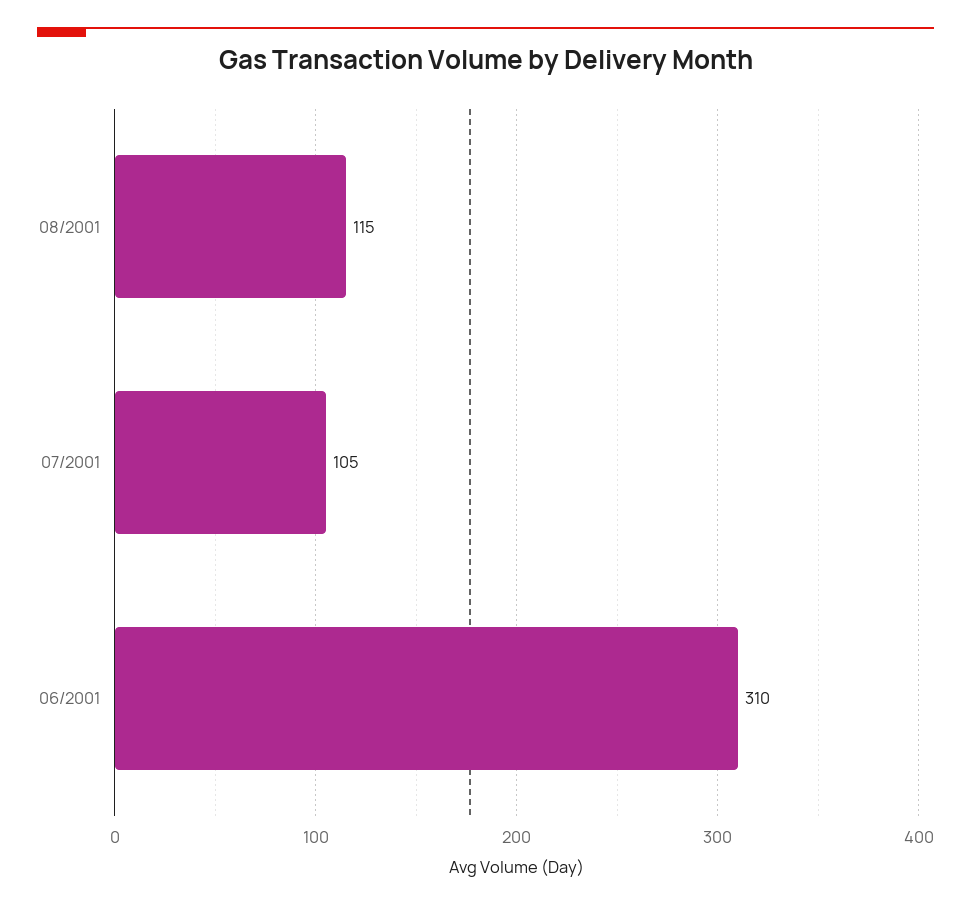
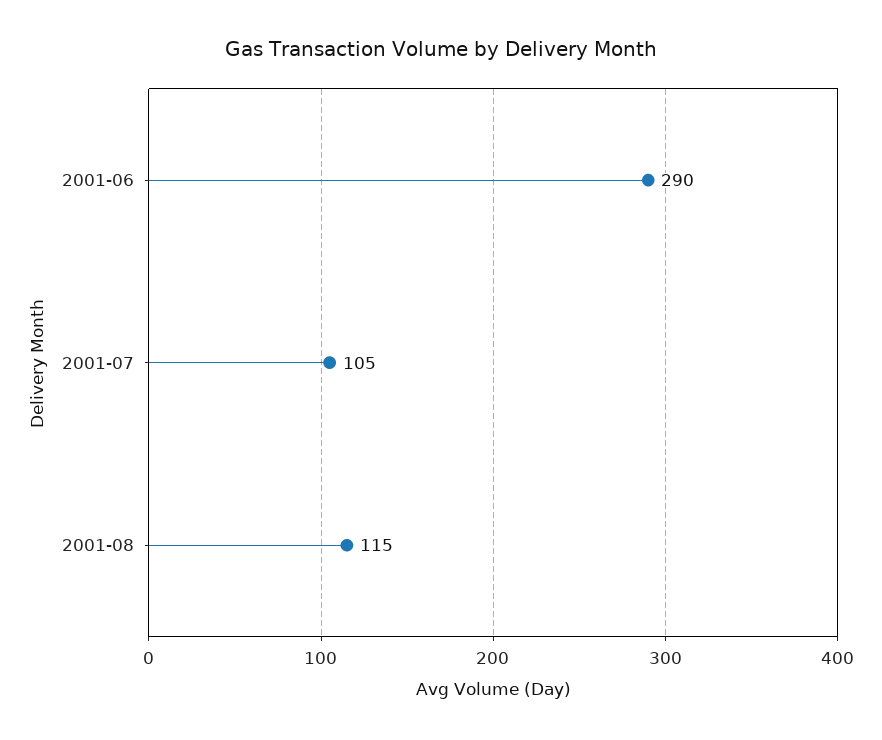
  {
    "08/2001": 115,
    "07/2001": 105,
-   "06/2001": 310
+   "06/2001": 290
  }

